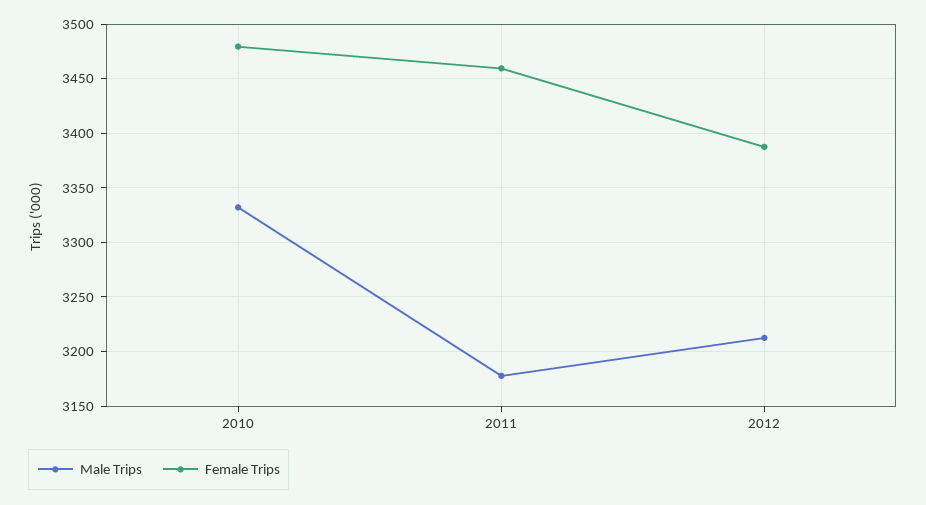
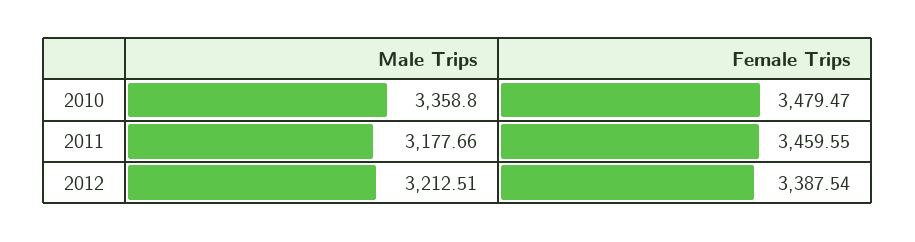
  {
    "Male Trips": {
-     "2010": 3330,
+     "2010": 3358.8,
      "2011": 3177.66,
      "2012": 3212.51
    },
    "Female Trips": {
      "2010": 3479.47,
      "2011": 3459.55,
      "2012": 3387.54
    }
  }

